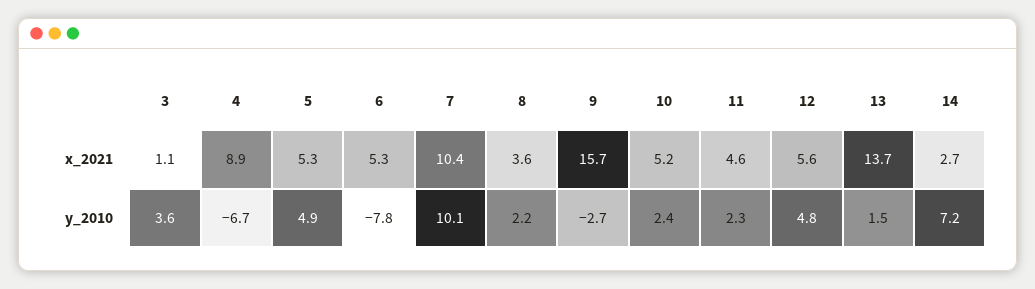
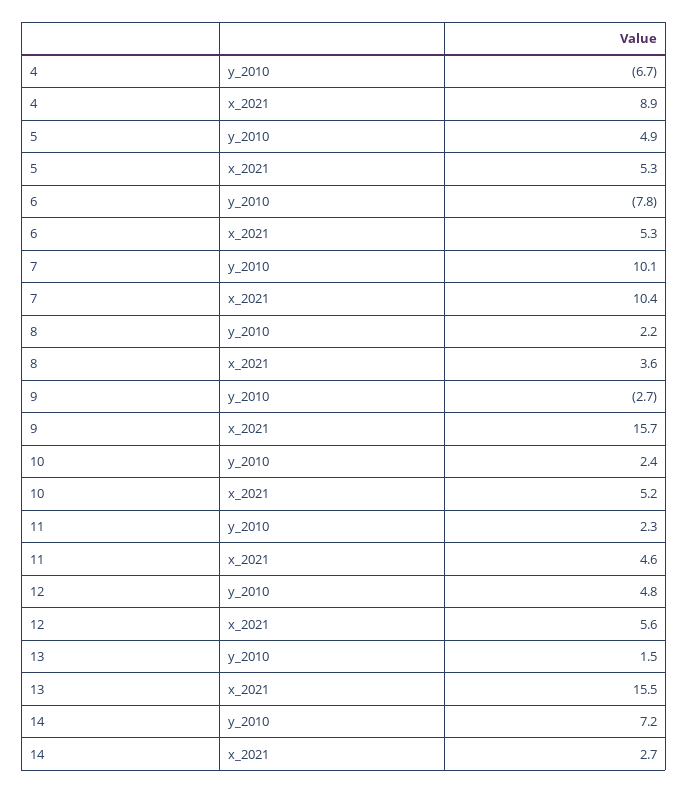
  {
-   "3": {
-     "x_2021": 1.1,
-     "y_2010": 3.6
-   },
    "4": {
      "x_2021": 8.9,
      "y_2010": -6.7
    },
    "5": {
      "x_2021": 5.3,
      "y_2010": 4.9
    },
    "6": {
      "x_2021": 5.3,
      "y_2010": -7.8
    },
    "7": {
      "x_2021": 10.4,
      "y_2010": 10.1
    },
    "8": {
      "x_2021": 3.6,
      "y_2010": 2.2
    },
    "9": {
      "x_2021": 15.7,
      "y_2010": -2.7
    },
    "10": {
      "x_2021": 5.2,
      "y_2010": 2.4
    },
    "11": {
      "x_2021": 4.6,
      "y_2010": 2.3
    },
    "12": {
      "x_2021": 5.6,
      "y_2010": 4.8
    },
    "13": {
-     "x_2021": 13.7,
+     "x_2021": 15.5,
      "y_2010": 1.5
    },
    "14": {
      "x_2021": 2.7,
      "y_2010": 7.2
    }
  }

